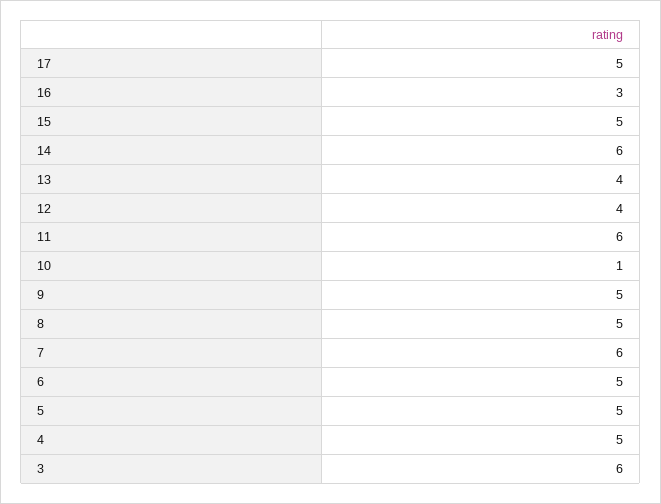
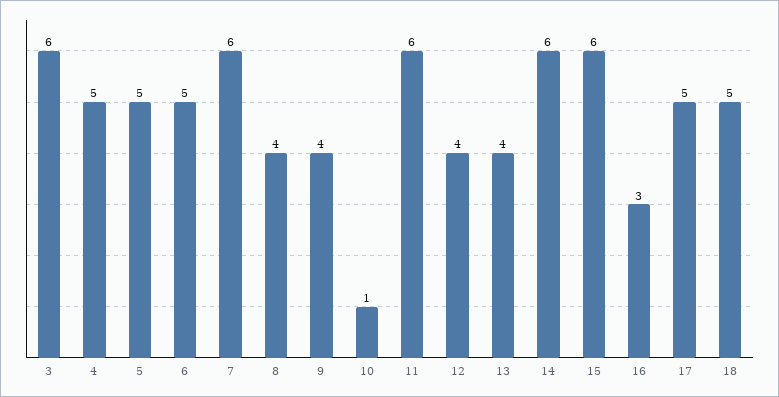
  {
    "17": 5,
    "16": 3,
-   "15": 5,
+   "15": 6,
    "14": 6,
    "13": 4,
    "12": 4,
    "11": 6,
    "10": 1,
-   "9": 5,
+   "9": 4,
-   "8": 5,
+   "8": 4,
    "7": 6,
    "6": 5,
    "5": 5,
    "4": 5,
-   "3": 6
+   "3": 6,
+   "18": 5
  }

